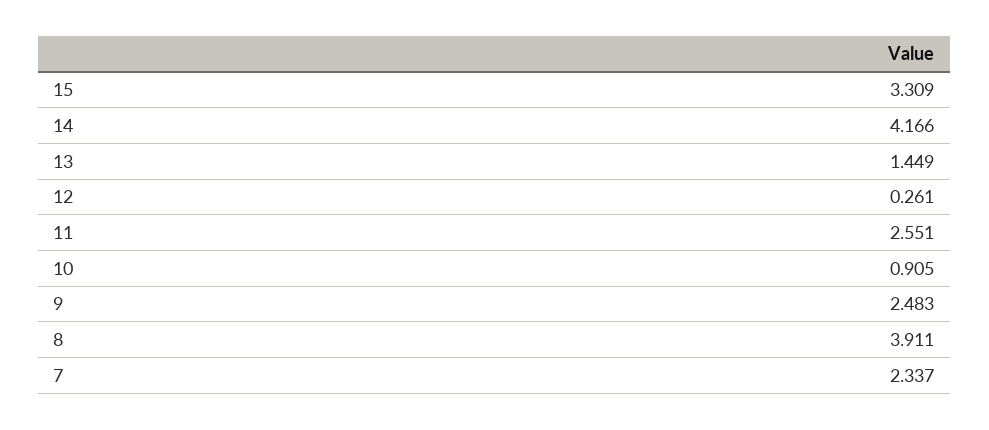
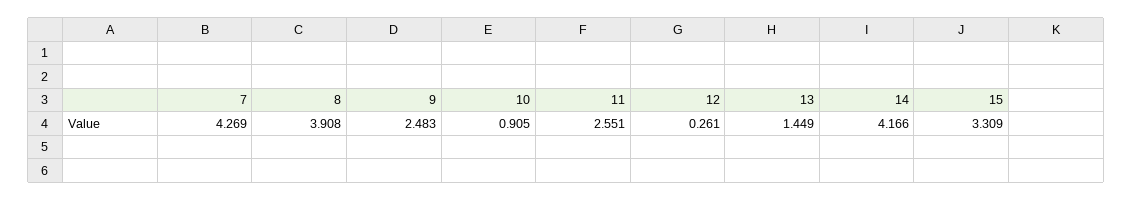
  {
    "15": 3.309,
    "14": 4.166,
    "13": 1.449,
    "12": 0.261,
    "11": 2.551,
    "10": 0.905,
    "9": 2.483,
-   "8": 3.911,
+   "8": 3.908,
-   "7": 2.337
+   "7": 4.269
  }

